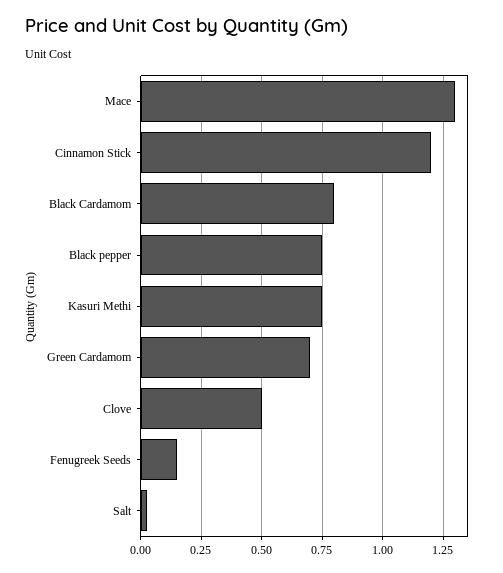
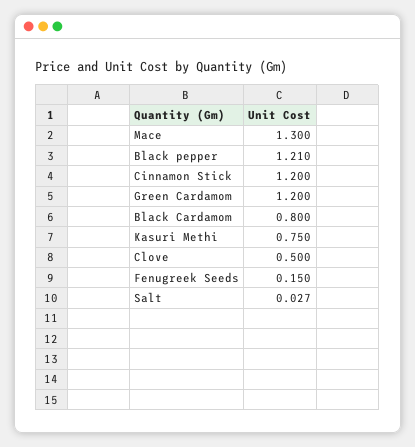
  {
    "Mace": 1.3,
    "Cinnamon Stick": 1.2,
    "Black Cardamom": 0.8,
-   "Black pepper": 0.75,
+   "Black pepper": 1.21,
    "Kasuri Methi": 0.75,
-   "Green Cardamom": 0.7,
+   "Green Cardamom": 1.2,
    "Clove": 0.5,
    "Fenugreek Seeds": 0.15,
    "Salt": 0.027
  }

